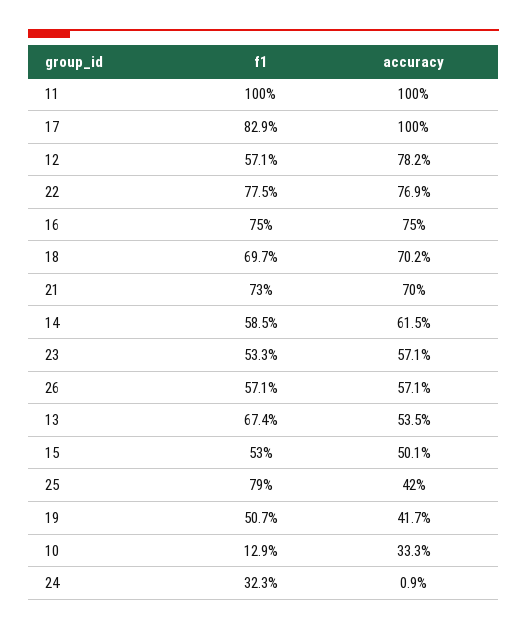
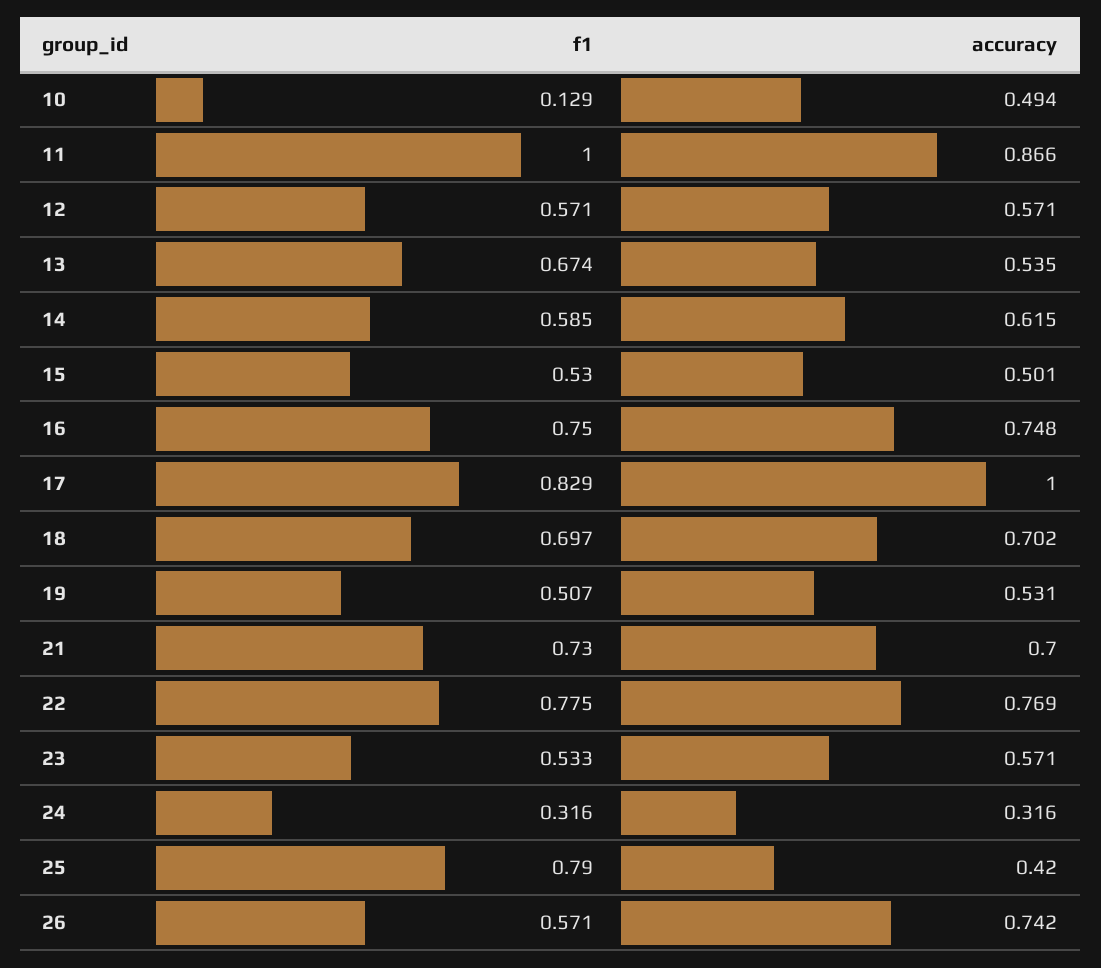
  {
    "f1": {
      "11": 1,
      "17": 0.829,
      "12": 0.571,
      "22": 0.775,
      "16": 0.75,
      "18": 0.697,
      "21": 0.73,
      "14": 0.585,
      "23": 0.533,
      "26": 0.571,
      "13": 0.674,
      "15": 0.53,
      "25": 0.79,
      "19": 0.507,
      "10": 0.129,
-     "24": 0.323
+     "24": 0.316
    },
    "accuracy": {
-     "11": 1,
+     "11": 0.866,
      "17": 1,
-     "12": 0.782,
+     "12": 0.571,
      "22": 0.769,
-     "16": 0.75,
+     "16": 0.748,
      "18": 0.702,
      "21": 0.7,
      "14": 0.615,
      "23": 0.571,
-     "26": 0.571,
+     "26": 0.742,
      "13": 0.535,
      "15": 0.501,
      "25": 0.42,
-     "19": 0.417,
+     "19": 0.531,
-     "10": 0.333,
+     "10": 0.494,
-     "24": 0.009
+     "24": 0.316
    }
  }

